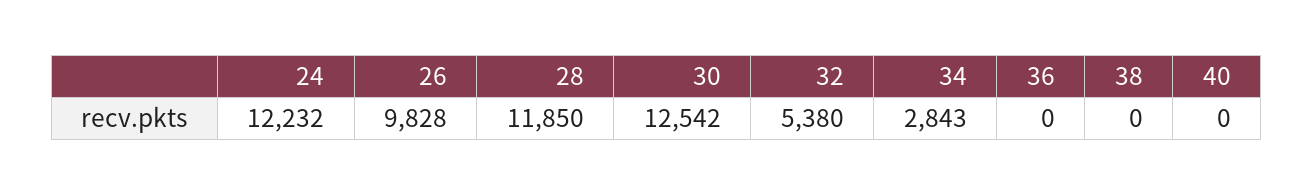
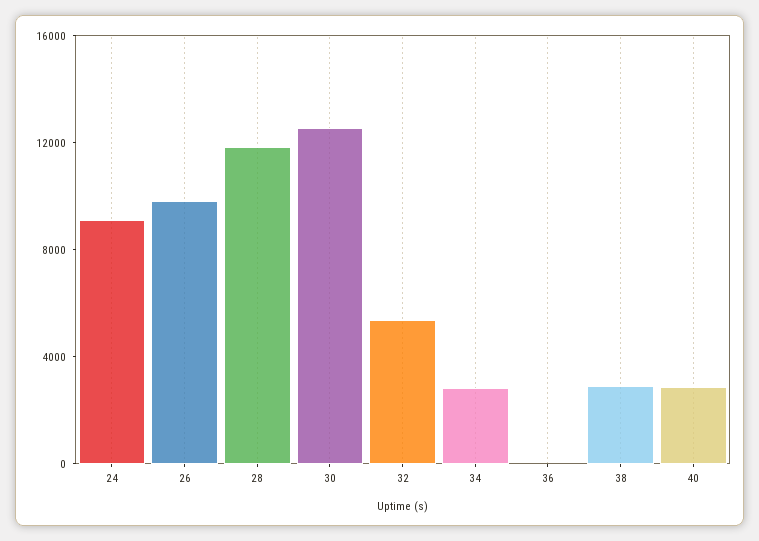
  {
-   "24": 12232,
+   "24": 9000,
    "26": 9828,
    "28": 11850,
    "30": 12542,
    "32": 5380,
    "34": 2843,
    "36": 0,
-   "38": 0,
+   "38": 3000,
-   "40": 0
+   "40": 3000
  }

